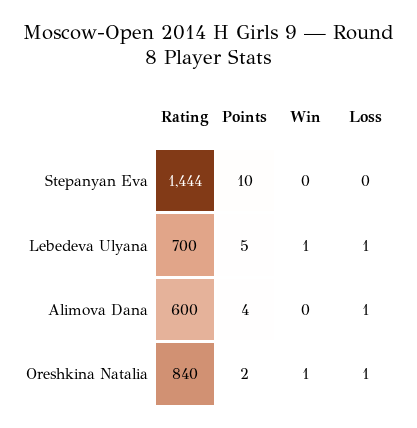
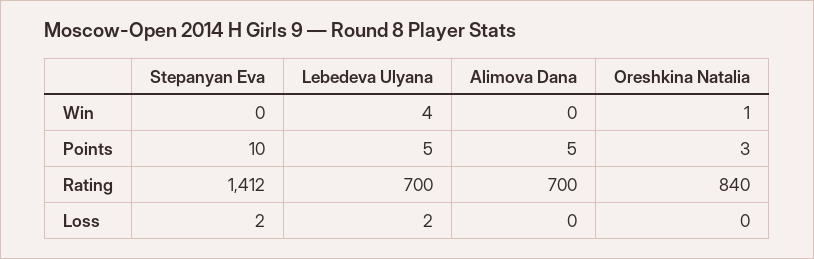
  {
    "Rating": {
-     "Stepanyan Eva": 1444,
+     "Stepanyan Eva": 1412,
      "Lebedeva Ulyana": 700,
-     "Alimova Dana": 600,
+     "Alimova Dana": 700,
      "Oreshkina Natalia": 840
    },
    "Points": {
      "Stepanyan Eva": 10,
      "Lebedeva Ulyana": 5,
-     "Alimova Dana": 4,
+     "Alimova Dana": 5,
-     "Oreshkina Natalia": 2
+     "Oreshkina Natalia": 3
    },
    "Win": {
      "Stepanyan Eva": 0,
-     "Lebedeva Ulyana": 1,
+     "Lebedeva Ulyana": 4,
      "Alimova Dana": 0,
      "Oreshkina Natalia": 1
    },
    "Loss": {
-     "Stepanyan Eva": 0,
+     "Stepanyan Eva": 2,
-     "Lebedeva Ulyana": 1,
+     "Lebedeva Ulyana": 2,
-     "Alimova Dana": 1,
+     "Alimova Dana": 0,
-     "Oreshkina Natalia": 1
+     "Oreshkina Natalia": 0
    }
  }

